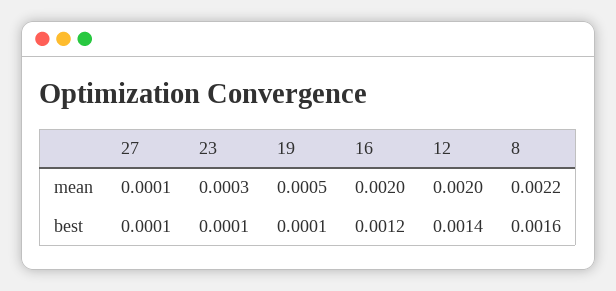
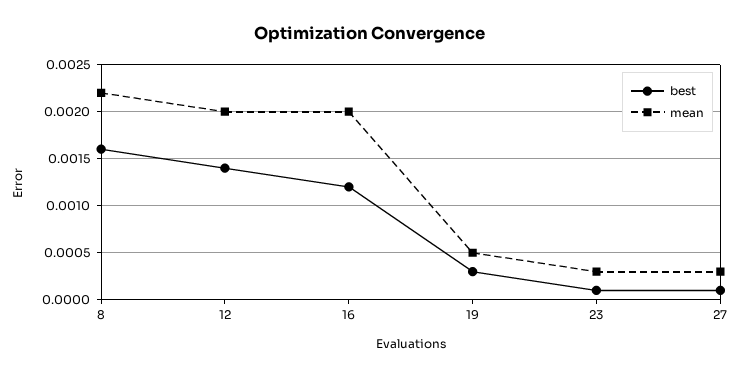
  {
    "mean": {
-     "27": 0.0001,
+     "27": 0.0003,
      "23": 0.0003,
      "19": 0.0005,
      "16": 0.002,
      "12": 0.002,
      "8": 0.0022
    },
    "best": {
      "27": 0.0001,
      "23": 0.0001,
-     "19": 0.0001,
+     "19": 0.0003,
      "16": 0.0012,
      "12": 0.0014,
      "8": 0.0016
    }
  }

